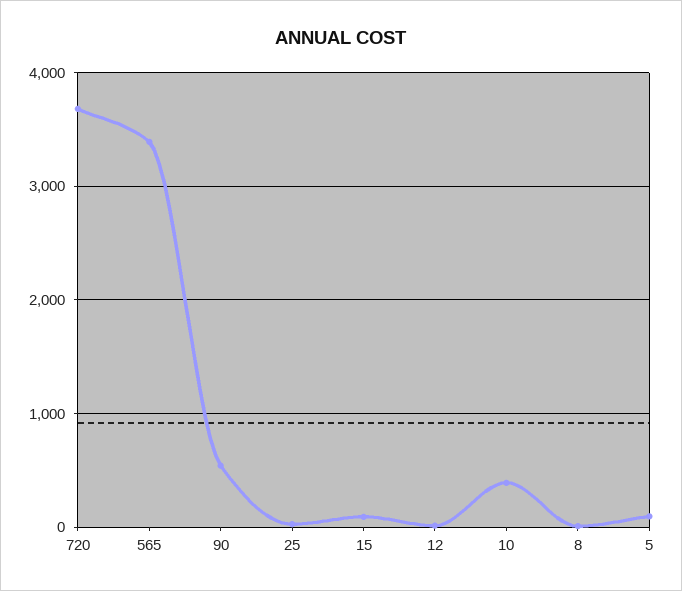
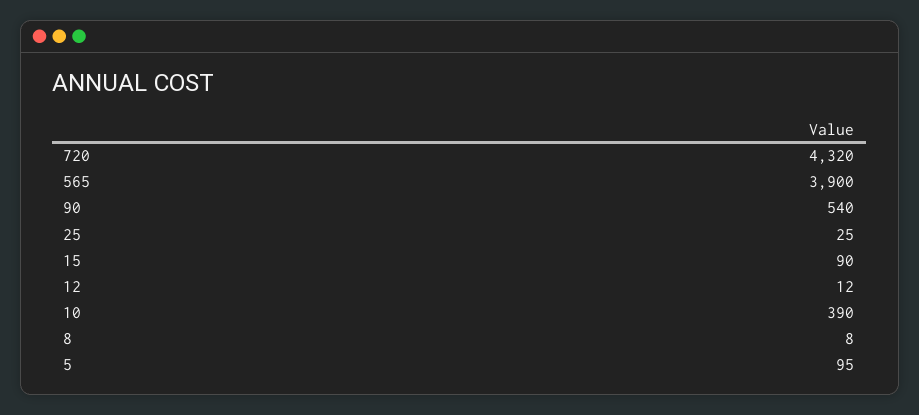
  {
-   "720": 3700,
+   "720": 4320,
-   "565": 3400,
+   "565": 3900,
    "90": 540,
    "25": 25,
    "15": 90,
    "12": 12,
    "10": 390,
    "8": 8,
    "5": 95
  }

